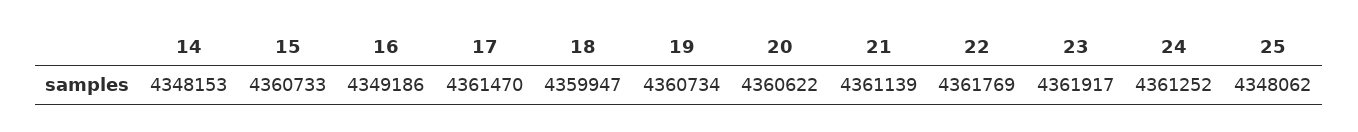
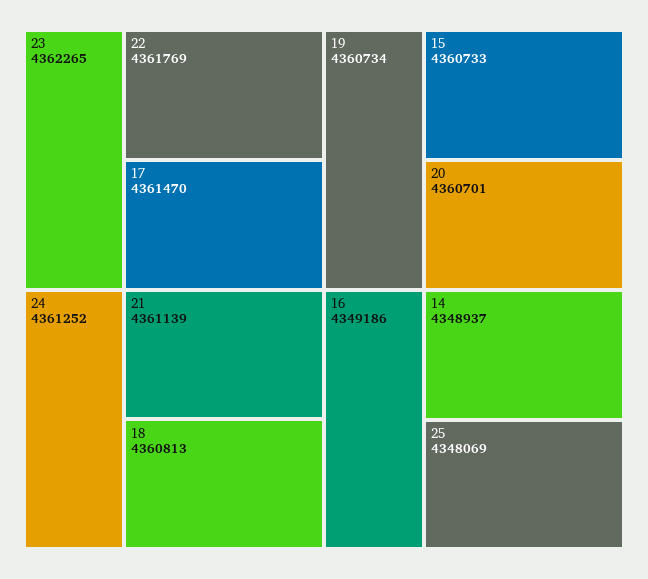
  {
-   "14": 4348153,
+   "14": 4348937,
    "15": 4360733,
    "16": 4349186,
    "17": 4361470,
-   "18": 4359947,
+   "18": 4360813,
    "19": 4360734,
-   "20": 4360622,
+   "20": 4360701,
    "21": 4361139,
    "22": 4361769,
-   "23": 4361917,
+   "23": 4362265,
    "24": 4361252,
-   "25": 4348062
+   "25": 4348069
  }

